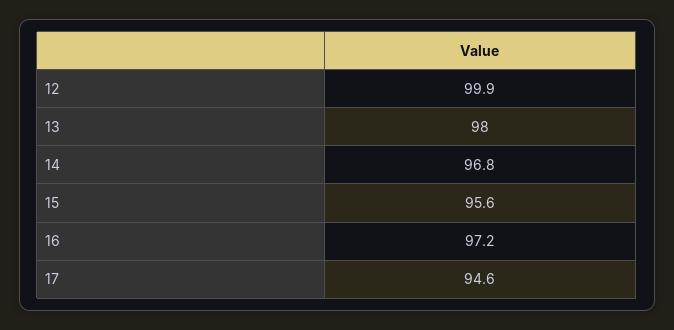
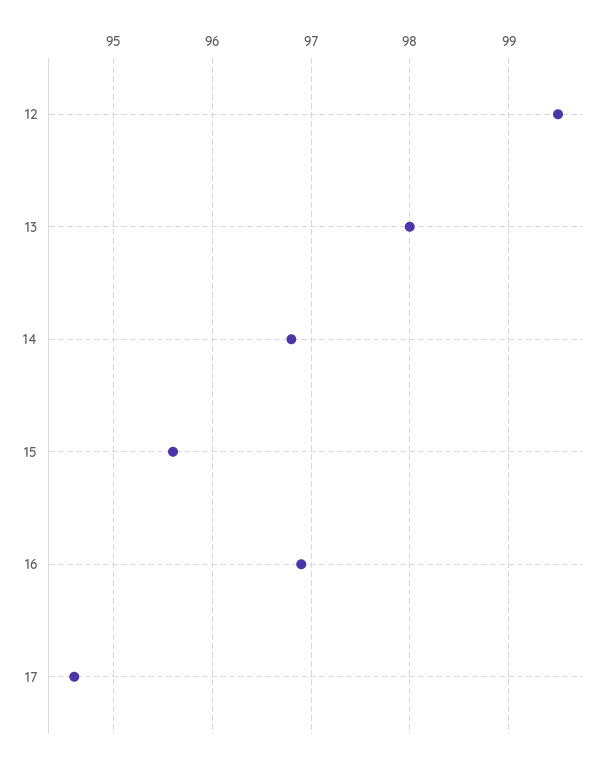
  {
-   "12": 99.9,
+   "12": 99.5,
    "13": 98,
    "14": 96.8,
    "15": 95.6,
-   "16": 97.2,
+   "16": 96.9,
    "17": 94.6
  }

